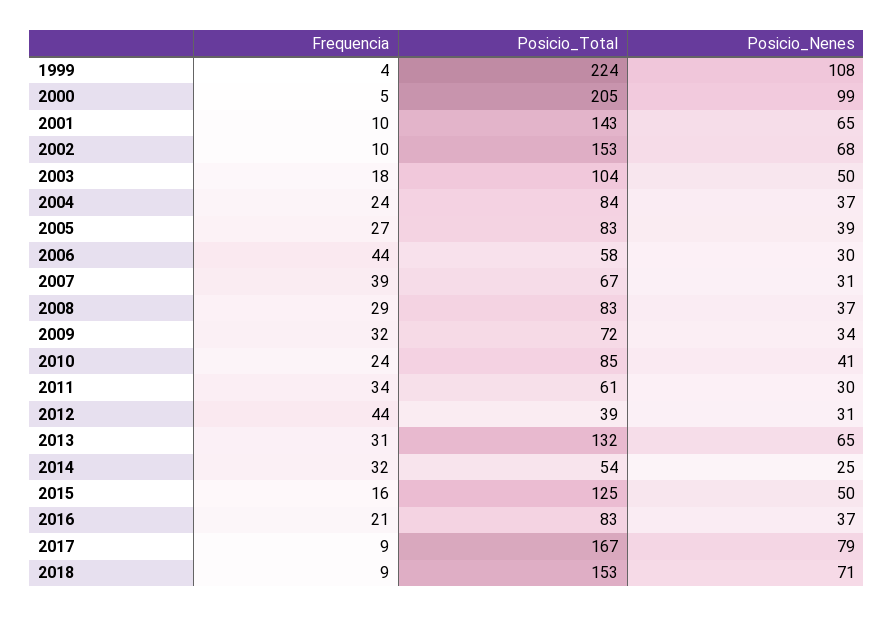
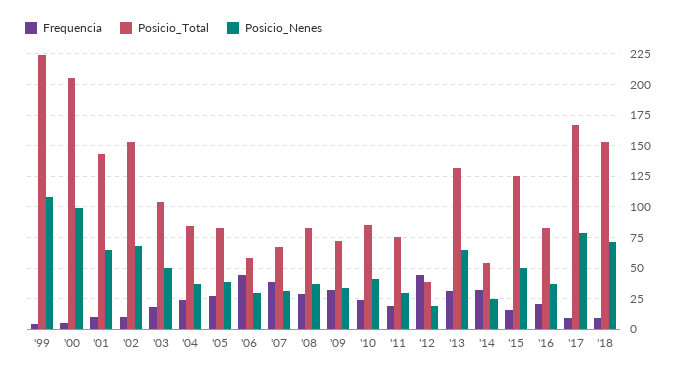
  {
    "Frequencia": {
      "1999": 4,
      "2000": 5,
      "2001": 10,
      "2002": 10,
      "2003": 18,
      "2004": 24,
      "2005": 27,
      "2006": 44,
      "2007": 39,
      "2008": 29,
      "2009": 32,
      "2010": 24,
-     "2011": 34,
+     "2011": 20,
      "2012": 44,
      "2013": 31,
      "2014": 32,
      "2015": 16,
      "2016": 21,
      "2017": 9,
      "2018": 9
    },
    "Posicio_Total": {
      "1999": 224,
      "2000": 205,
      "2001": 143,
      "2002": 153,
      "2003": 104,
      "2004": 84,
      "2005": 83,
      "2006": 58,
      "2007": 67,
      "2008": 83,
      "2009": 72,
      "2010": 85,
-     "2011": 61,
+     "2011": 75,
      "2012": 39,
      "2013": 132,
      "2014": 54,
      "2015": 125,
      "2016": 83,
      "2017": 167,
      "2018": 153
    },
    "Posicio_Nenes": {
      "1999": 108,
      "2000": 99,
      "2001": 65,
      "2002": 68,
      "2003": 50,
      "2004": 37,
      "2005": 39,
      "2006": 30,
      "2007": 31,
      "2008": 37,
      "2009": 34,
      "2010": 41,
      "2011": 30,
-     "2012": 31,
+     "2012": 20,
      "2013": 65,
      "2014": 25,
      "2015": 50,
      "2016": 37,
      "2017": 79,
      "2018": 71
    }
  }

